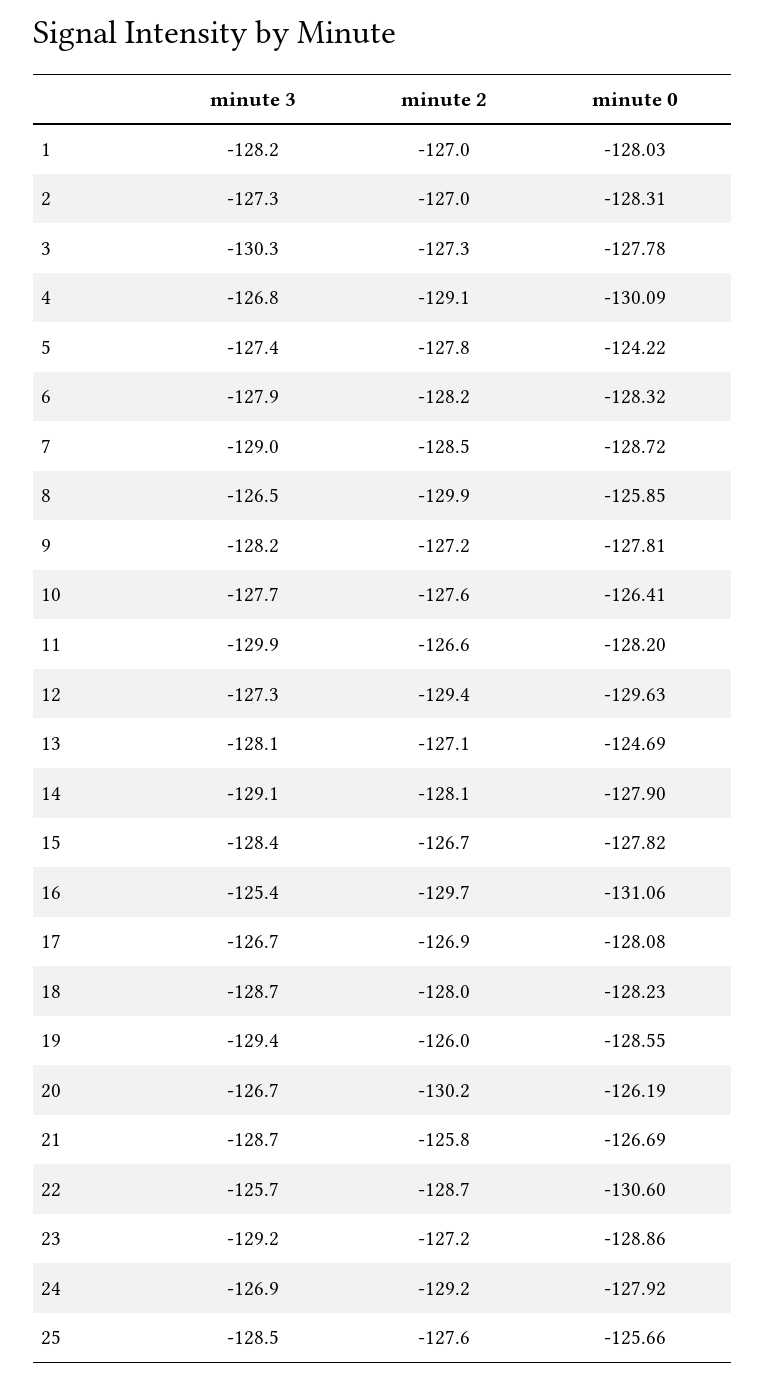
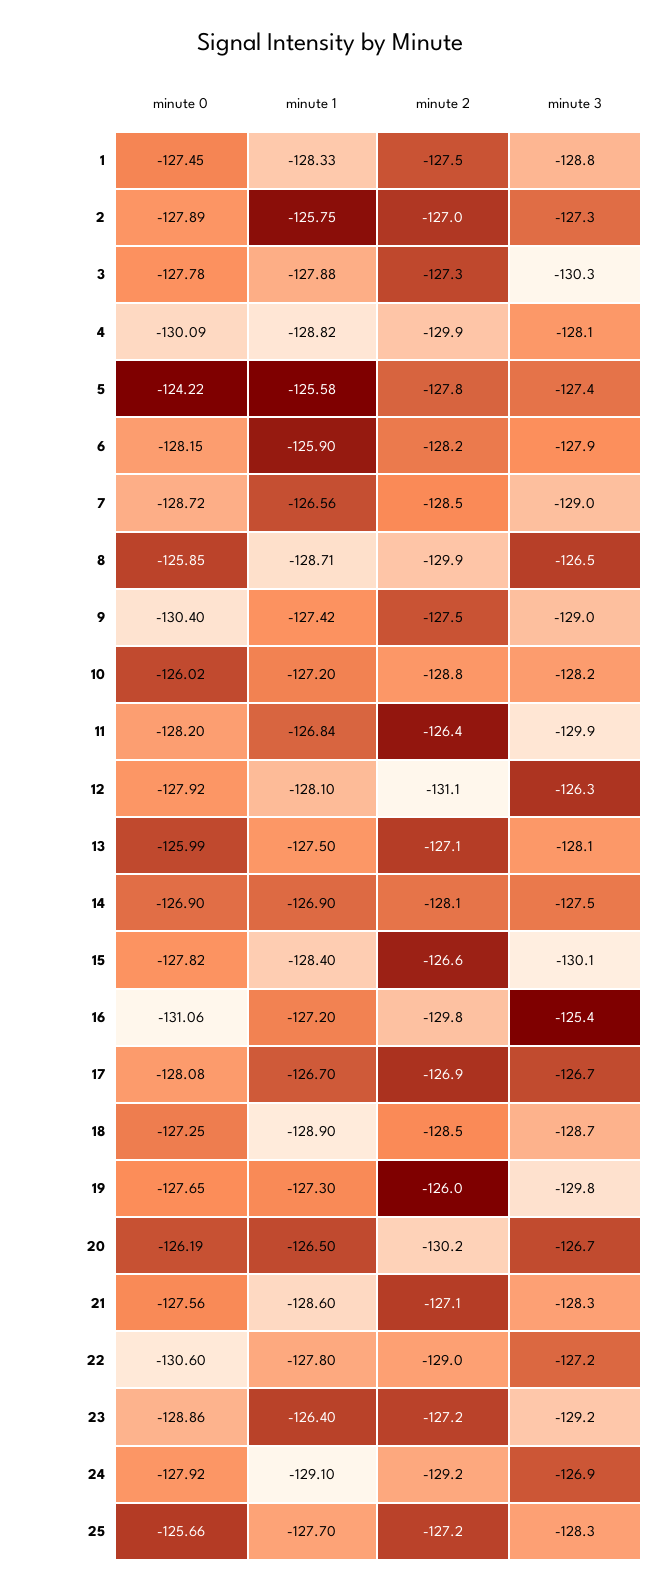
  {
    "minute 3": {
-     "1": -128.2,
+     "1": -128.8,
      "2": -127.3,
      "3": -130.3,
-     "4": -126.8,
+     "4": -128.1,
      "5": -127.4,
      "6": -127.9,
      "7": -129,
      "8": -126.5,
-     "9": -128.2,
+     "9": -129,
-     "10": -127.7,
+     "10": -128.2,
      "11": -129.9,
-     "12": -127.3,
+     "12": -126.3,
      "13": -128.1,
-     "14": -129.1,
+     "14": -127.5,
-     "15": -128.4,
+     "15": -130.1,
      "16": -125.4,
      "17": -126.7,
      "18": -128.7,
-     "19": -129.4,
+     "19": -129.8,
      "20": -126.7,
-     "21": -128.7,
+     "21": -128.3,
-     "22": -125.7,
+     "22": -127.2,
      "23": -129.2,
      "24": -126.9,
-     "25": -128.5
+     "25": -128.3
    },
    "minute 2": {
-     "1": -127,
+     "1": -127.5,
      "2": -127,
      "3": -127.3,
-     "4": -129.1,
+     "4": -129.9,
      "5": -127.8,
      "6": -128.2,
      "7": -128.5,
      "8": -129.9,
-     "9": -127.2,
+     "9": -127.5,
-     "10": -127.6,
+     "10": -128.8,
-     "11": -126.6,
+     "11": -126.4,
-     "12": -129.4,
+     "12": -131.1,
      "13": -127.1,
      "14": -128.1,
-     "15": -126.7,
+     "15": -126.6,
-     "16": -129.7,
+     "16": -129.8,
      "17": -126.9,
-     "18": -128,
+     "18": -128.5,
      "19": -126,
      "20": -130.2,
-     "21": -125.8,
+     "21": -127.1,
-     "22": -128.7,
+     "22": -129,
      "23": -127.2,
      "24": -129.2,
-     "25": -127.6
+     "25": -127.2
    },
    "minute 0": {
-     "1": -128.03,
+     "1": -127.45,
-     "2": -128.31,
+     "2": -127.89,
      "3": -127.78,
      "4": -130.09,
      "5": -124.22,
-     "6": -128.32,
+     "6": -128.15,
      "7": -128.72,
      "8": -125.85,
-     "9": -127.81,
+     "9": -130.4,
-     "10": -126.41,
+     "10": -126.02,
      "11": -128.2,
-     "12": -129.63,
+     "12": -127.92,
-     "13": -124.69,
+     "13": -125.99,
-     "14": -127.9,
+     "14": -126.9,
      "15": -127.82,
      "16": -131.06,
      "17": -128.08,
-     "18": -128.23,
+     "18": -127.25,
-     "19": -128.55,
+     "19": -127.65,
      "20": -126.19,
-     "21": -126.69,
+     "21": -127.56,
      "22": -130.6,
      "23": -128.86,
      "24": -127.92,
      "25": -125.66
-   }
+   },
+   "minute 1": {
+     "1": -128.33,
+     "2": -125.75,
+     "3": -127.88,
+     "4": -128.82,
+     "5": -125.58,
+     "6": -125.9,
+     "7": -126.56,
+     "8": -128.71,
+     "9": -127.42,
+     "10": -127.2,
+     "11": -126.84,
+     "12": -128.1,
+     "13": -127.5,
+     "14": -126.9,
+     "15": -128.4,
+     "16": -127.2,
+     "17": -126.7,
+     "18": -128.9,
+     "19": -127.3,
+     "20": -126.5,
+     "21": -128.6,
+     "22": -127.8,
+     "23": -126.4,
+     "24": -129.1,
+     "25": -127.7
+   }
  }

